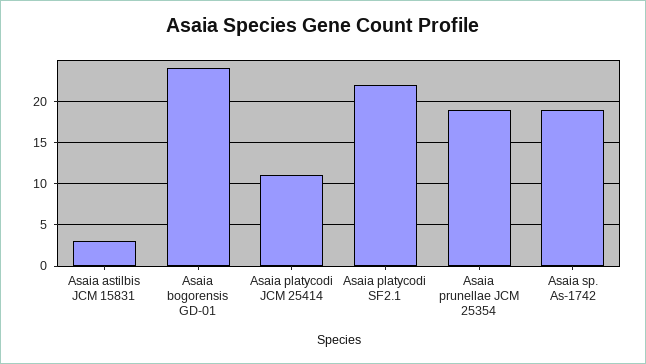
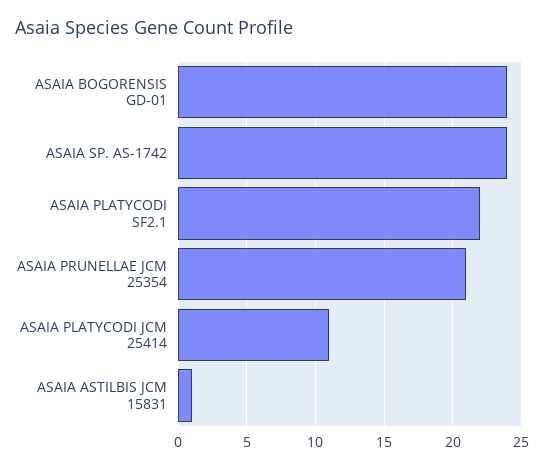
  {
-   "Asaia astilbis JCM 15831": 3,
+   "Asaia astilbis JCM 15831": 1,
    "Asaia bogorensis GD-01": 24,
    "Asaia platycodi JCM 25414": 11,
    "Asaia platycodi SF2.1": 22,
-   "Asaia prunellae JCM 25354": 19,
+   "Asaia prunellae JCM 25354": 21,
-   "Asaia sp. As-1742": 19
+   "Asaia sp. As-1742": 24
  }

